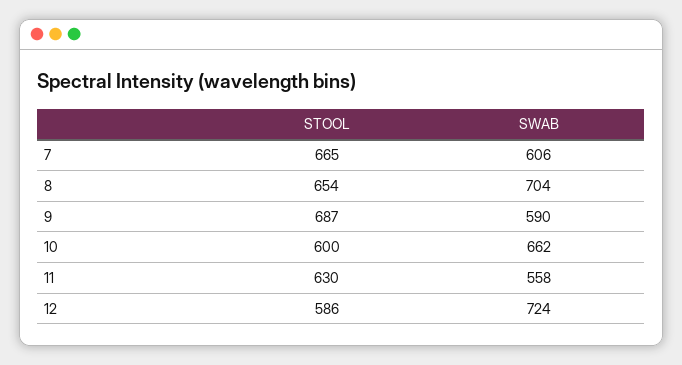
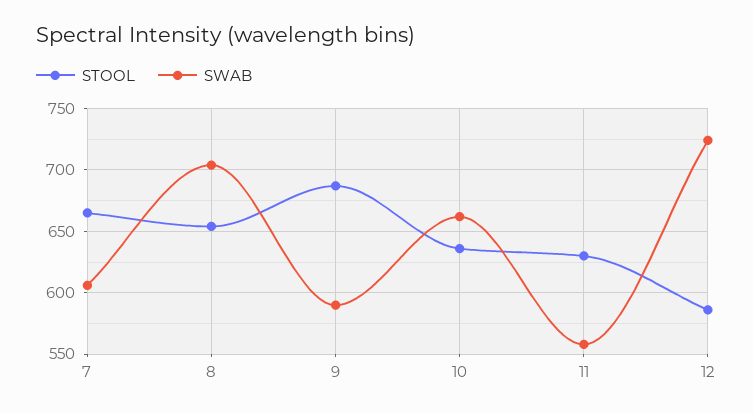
  {
    "STOOL": {
      "7": 665,
      "8": 654,
      "9": 687,
-     "10": 600,
+     "10": 635,
      "11": 630,
      "12": 586
    },
    "SWAB": {
      "7": 606,
      "8": 704,
      "9": 590,
      "10": 662,
      "11": 558,
      "12": 724
    }
  }

